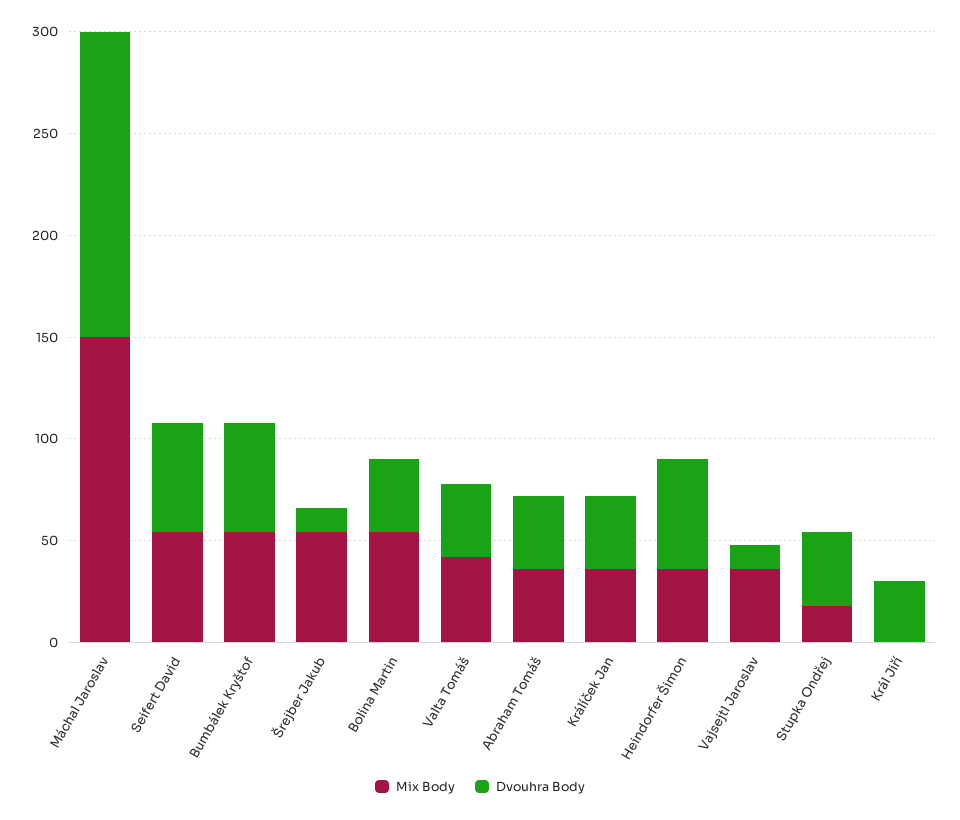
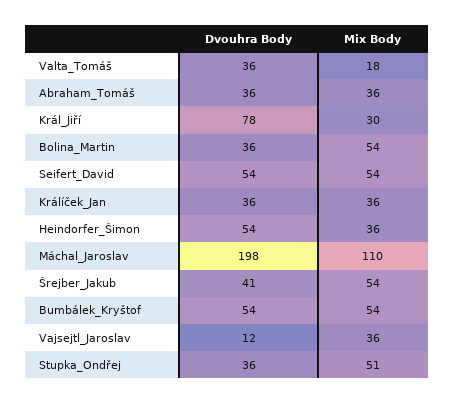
  {
    "Mix Body": {
-     "Máchal Jaroslav": 150,
+     "Máchal Jaroslav": 110,
      "Seifert David": 54,
      "Bumbálek Kryštof": 54,
      "Šrejber Jakub": 54,
      "Bolina Martin": 54,
-     "Valta Tomáš": 40,
+     "Valta Tomáš": 18,
      "Abraham Tomáš": 36,
      "Králíček Jan": 36,
      "Heindorfer Šimon": 36,
      "Vajsejtl Jaroslav": 36,
-     "Stupka Ondřej": 20,
+     "Stupka Ondřej": 51,
-     "Král Jiří": 0
+     "Král Jiří": 30
    },
    "Dvouhra Body": {
-     "Máchal Jaroslav": 150,
+     "Máchal Jaroslav": 198,
      "Seifert David": 54,
      "Bumbálek Kryštof": 54,
-     "Šrejber Jakub": 10,
+     "Šrejber Jakub": 41,
      "Bolina Martin": 36,
      "Valta Tomáš": 36,
      "Abraham Tomáš": 36,
      "Králíček Jan": 36,
      "Heindorfer Šimon": 54,
      "Vajsejtl Jaroslav": 12,
      "Stupka Ondřej": 36,
-     "Král Jiří": 30
+     "Král Jiří": 78
    }
  }

